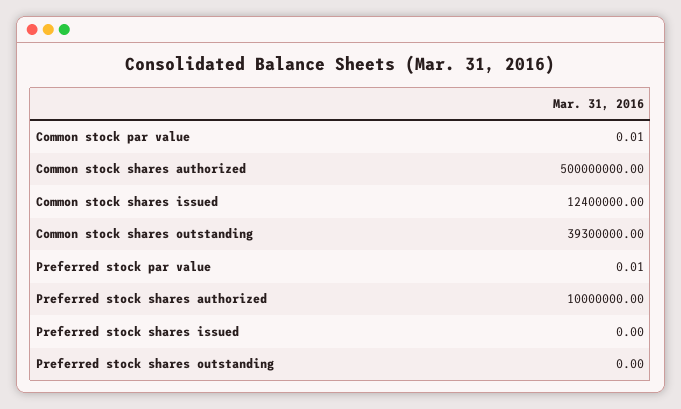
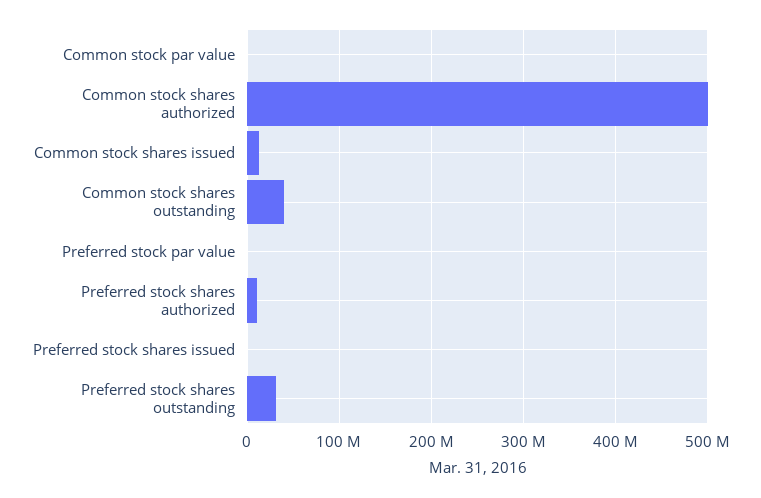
  {
    "Common stock par value": 0.01,
    "Common stock shares authorized": 500000000,
    "Common stock shares issued": 12400000,
    "Common stock shares outstanding": 39300000,
    "Preferred stock par value": 0.01,
    "Preferred stock shares authorized": 10000000,
    "Preferred stock shares issued": 0,
-   "Preferred stock shares outstanding": 0
+   "Preferred stock shares outstanding": 30000000
  }

